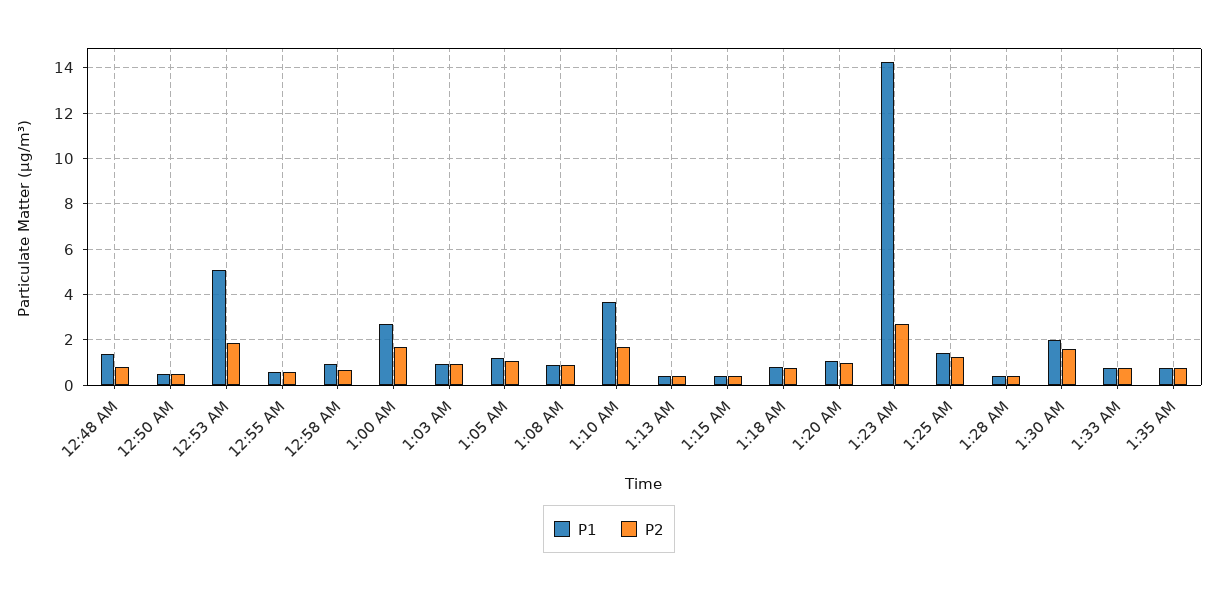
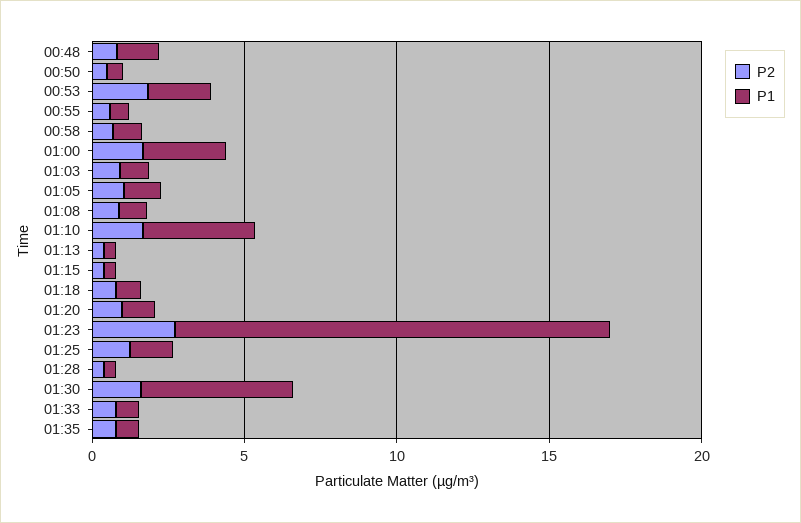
  {
    "P1": {
      "12:48 AM": 1.5,
      "12:50 AM": 0.5,
-     "12:53 AM": 5,
+     "12:53 AM": 2,
      "12:55 AM": 0.5,
      "12:58 AM": 1,
      "1:00 AM": 2.5,
      "1:03 AM": 1,
      "1:05 AM": 1,
      "1:08 AM": 1,
      "1:10 AM": 3.5,
      "1:13 AM": 0.5,
      "1:15 AM": 0.5,
      "1:18 AM": 1,
      "1:20 AM": 1,
      "1:23 AM": 14.5,
      "1:25 AM": 1.5,
      "1:28 AM": 0.5,
-     "1:30 AM": 2,
+     "1:30 AM": 5,
      "1:33 AM": 1,
      "1:35 AM": 1
    },
    "P2": {
      "12:48 AM": 1,
      "12:50 AM": 0.5,
      "12:53 AM": 2,
      "12:55 AM": 0.5,
      "12:58 AM": 0.5,
      "1:00 AM": 1.5,
      "1:03 AM": 1,
      "1:05 AM": 1,
      "1:08 AM": 1,
      "1:10 AM": 1.5,
      "1:13 AM": 0.5,
      "1:15 AM": 0.5,
      "1:18 AM": 1,
      "1:20 AM": 1,
      "1:23 AM": 2.5,
      "1:25 AM": 1.5,
      "1:28 AM": 0.5,
      "1:30 AM": 1.5,
      "1:33 AM": 1,
      "1:35 AM": 1
    }
  }

